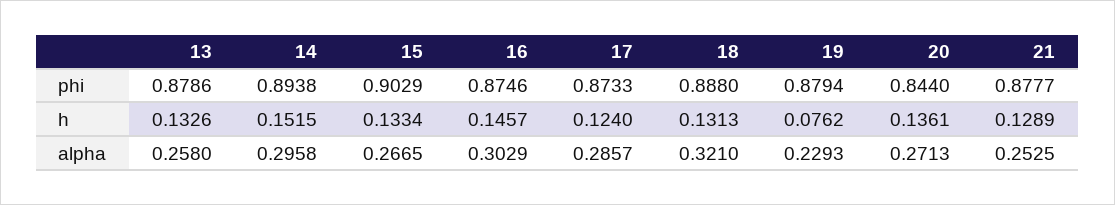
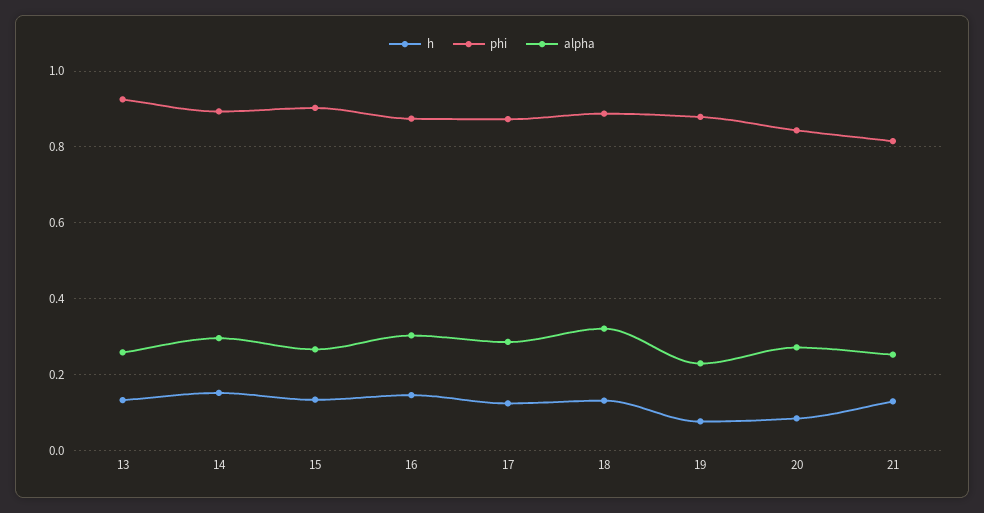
  {
    "phi": {
-     "13": 0.8786,
+     "13": 0.92,
      "14": 0.8938,
      "15": 0.9029,
      "16": 0.8746,
      "17": 0.8733,
      "18": 0.888,
      "19": 0.8794,
      "20": 0.844,
-     "21": 0.8777
+     "21": 0.82
    },
    "h": {
      "13": 0.1326,
      "14": 0.1515,
      "15": 0.1334,
      "16": 0.1457,
      "17": 0.124,
      "18": 0.1313,
      "19": 0.0762,
-     "20": 0.1361,
+     "20": 0.08,
      "21": 0.1289
    },
    "alpha": {
      "13": 0.258,
      "14": 0.2958,
      "15": 0.2665,
      "16": 0.3029,
      "17": 0.2857,
      "18": 0.321,
      "19": 0.2293,
      "20": 0.2713,
      "21": 0.2525
    }
  }

